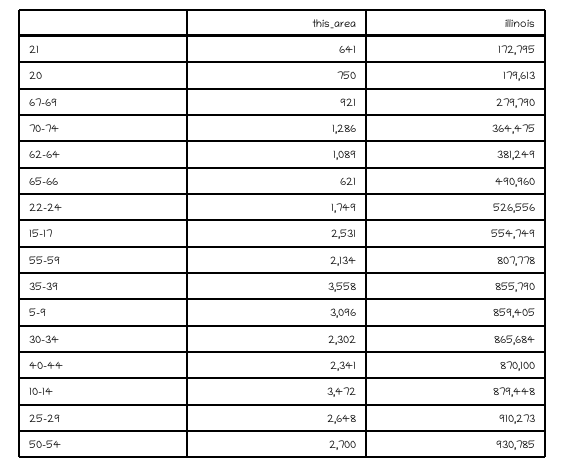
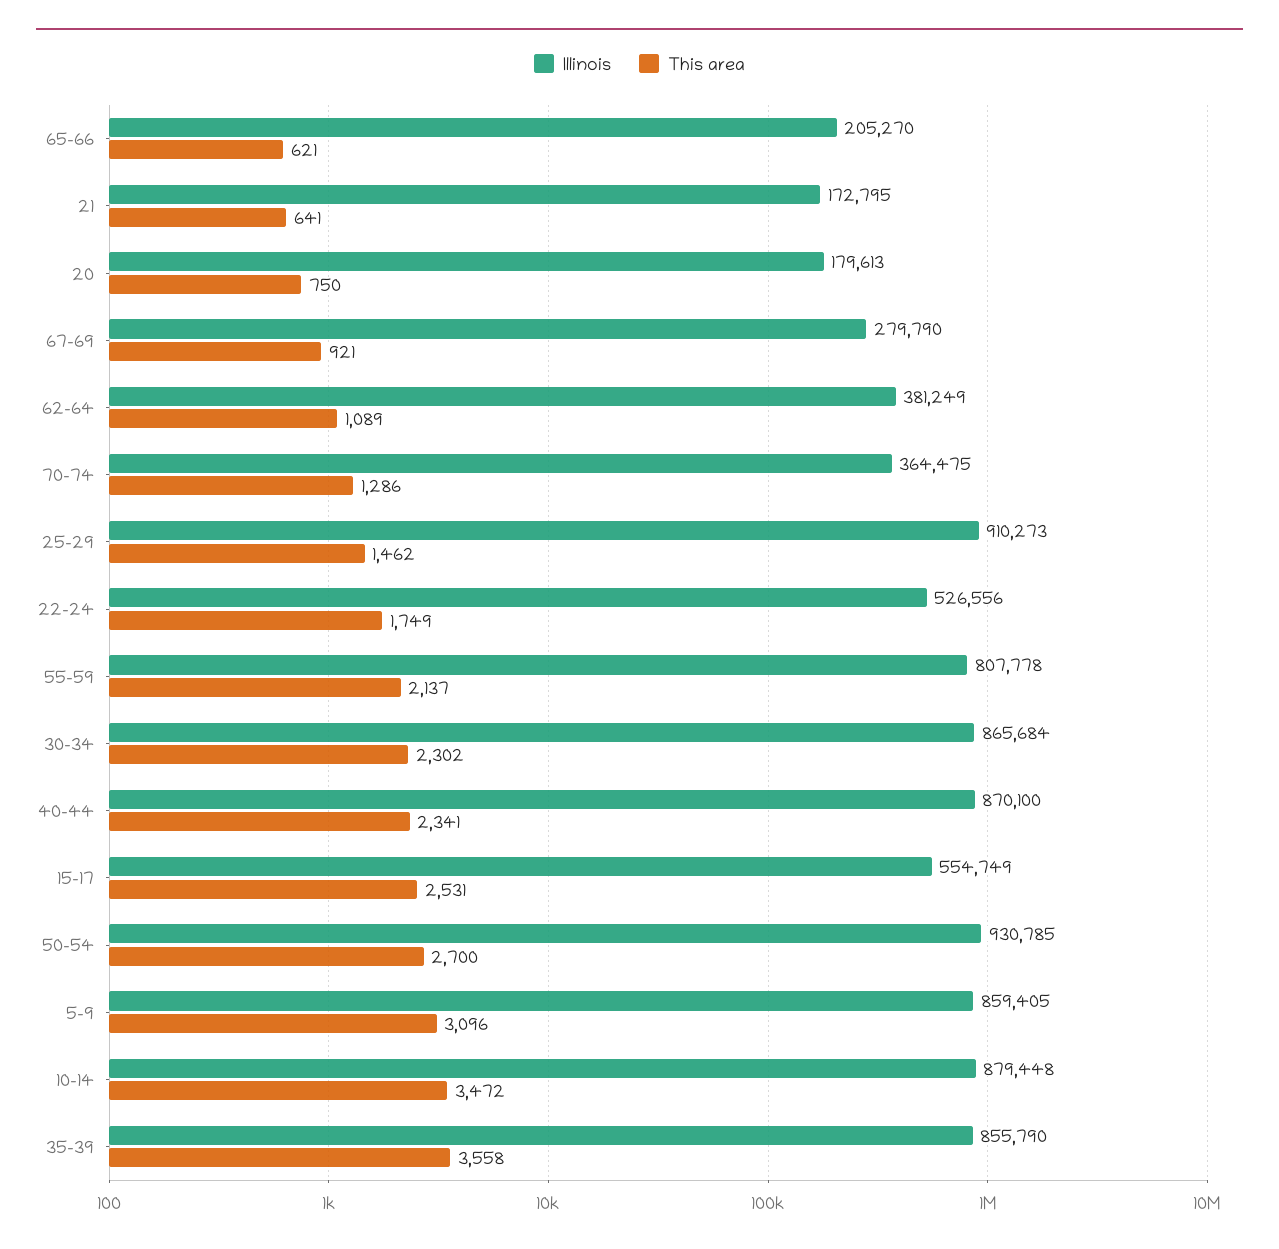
  {
    "this_area": {
      "21": 641,
      "20": 750,
      "67-69": 921,
      "70-74": 1286,
      "62-64": 1089,
      "65-66": 621,
      "22-24": 1749,
      "15-17": 2531,
-     "55-59": 2134,
+     "55-59": 2137,
      "35-39": 3558,
      "5-9": 3096,
      "30-34": 2302,
      "40-44": 2341,
      "10-14": 3472,
-     "25-29": 2648,
+     "25-29": 1462,
      "50-54": 2700
    },
    "illinois": {
      "21": 172795,
      "20": 179613,
      "67-69": 279790,
      "70-74": 364475,
      "62-64": 381249,
-     "65-66": 490960,
+     "65-66": 205270,
      "22-24": 526556,
      "15-17": 554749,
      "55-59": 807778,
      "35-39": 855790,
      "5-9": 859405,
      "30-34": 865684,
      "40-44": 870100,
      "10-14": 879448,
      "25-29": 910273,
      "50-54": 930785
    }
  }

